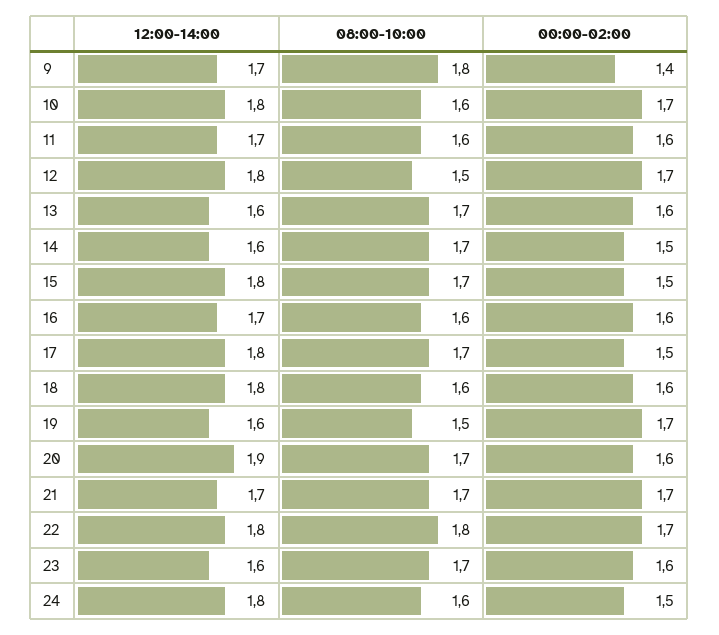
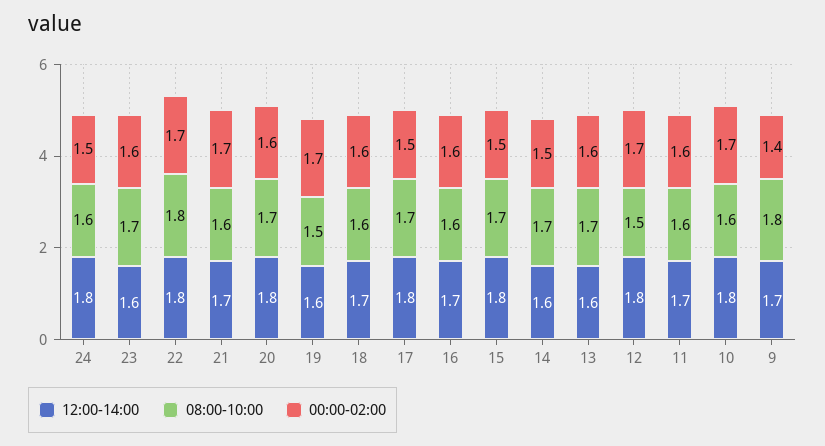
  {
    "12:00-14:00": {
      "9": 1.7,
      "10": 1.8,
      "11": 1.7,
      "12": 1.8,
      "13": 1.6,
      "14": 1.6,
      "15": 1.8,
      "16": 1.7,
      "17": 1.8,
-     "18": 1.8,
+     "18": 1.7,
      "19": 1.6,
-     "20": 1.9,
+     "20": 1.8,
      "21": 1.7,
      "22": 1.8,
      "23": 1.6,
      "24": 1.8
    },
    "08:00-10:00": {
      "9": 1.8,
      "10": 1.6,
      "11": 1.6,
      "12": 1.5,
      "13": 1.7,
      "14": 1.7,
      "15": 1.7,
      "16": 1.6,
      "17": 1.7,
      "18": 1.6,
      "19": 1.5,
      "20": 1.7,
-     "21": 1.7,
+     "21": 1.6,
      "22": 1.8,
      "23": 1.7,
      "24": 1.6
    },
    "00:00-02:00": {
      "9": 1.4,
      "10": 1.7,
      "11": 1.6,
      "12": 1.7,
      "13": 1.6,
      "14": 1.5,
      "15": 1.5,
      "16": 1.6,
      "17": 1.5,
      "18": 1.6,
      "19": 1.7,
      "20": 1.6,
      "21": 1.7,
      "22": 1.7,
      "23": 1.6,
      "24": 1.5
    }
  }

